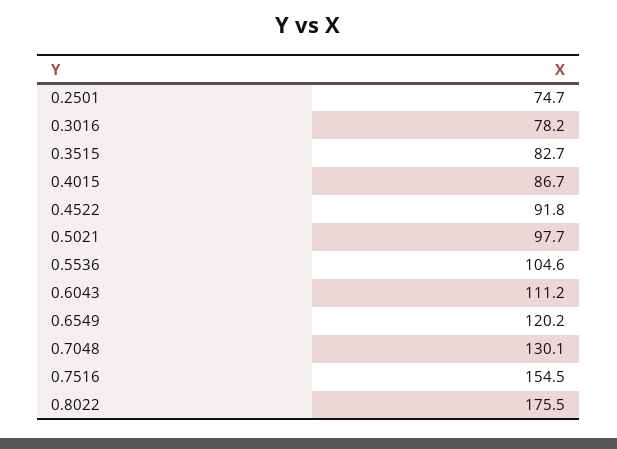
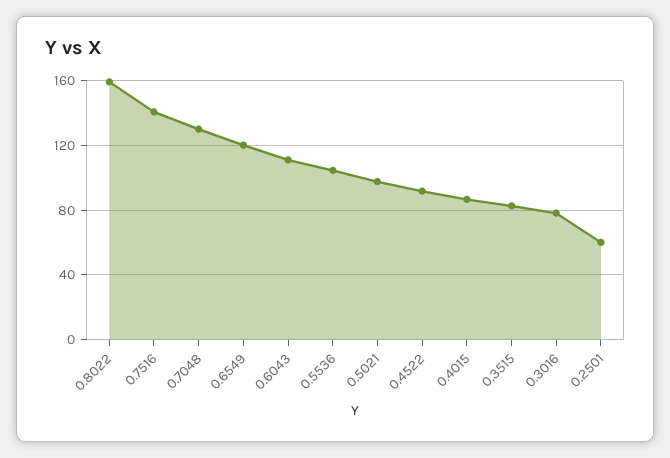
  {
-   "0.2501": 74.7,
+   "0.2501": 60,
    "0.3016": 78.2,
    "0.3515": 82.7,
    "0.4015": 86.7,
    "0.4522": 91.8,
    "0.5021": 97.7,
    "0.5536": 104.6,
    "0.6043": 111.2,
    "0.6549": 120.2,
    "0.7048": 130.1,
-   "0.7516": 154.5,
+   "0.7516": 140,
-   "0.8022": 175.5
+   "0.8022": 160
  }

